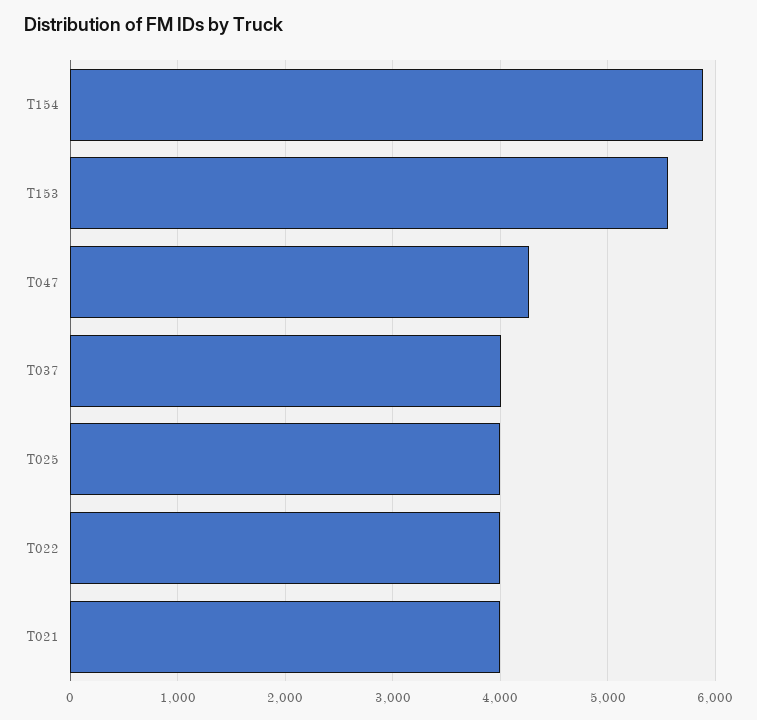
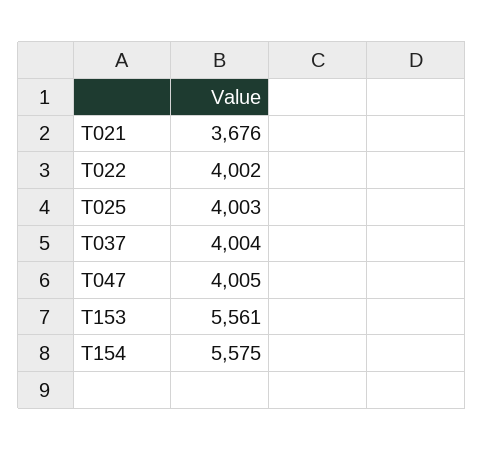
  {
-   "T154": 5900,
+   "T154": 5575,
    "T153": 5561,
-   "T047": 4300,
+   "T047": 4005,
    "T037": 4004,
    "T025": 4003,
    "T022": 4002,
-   "T021": 4000
+   "T021": 3676
  }

